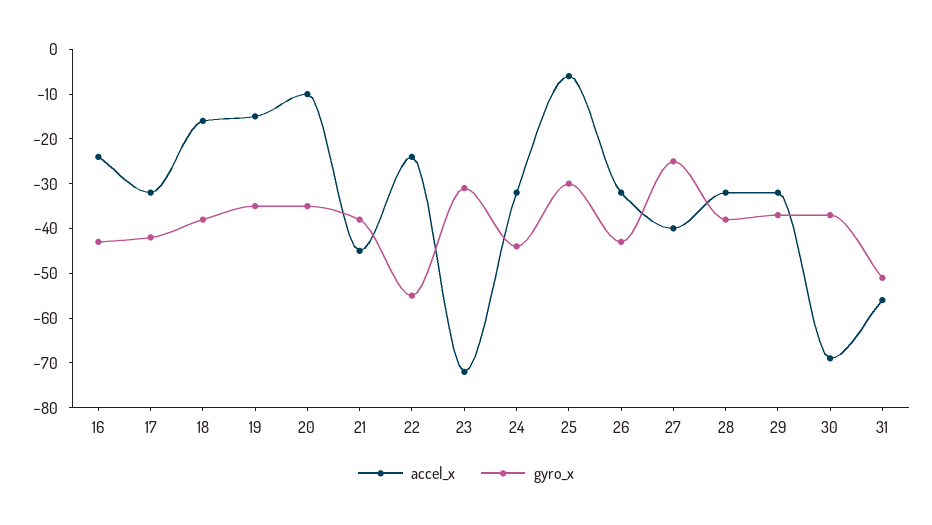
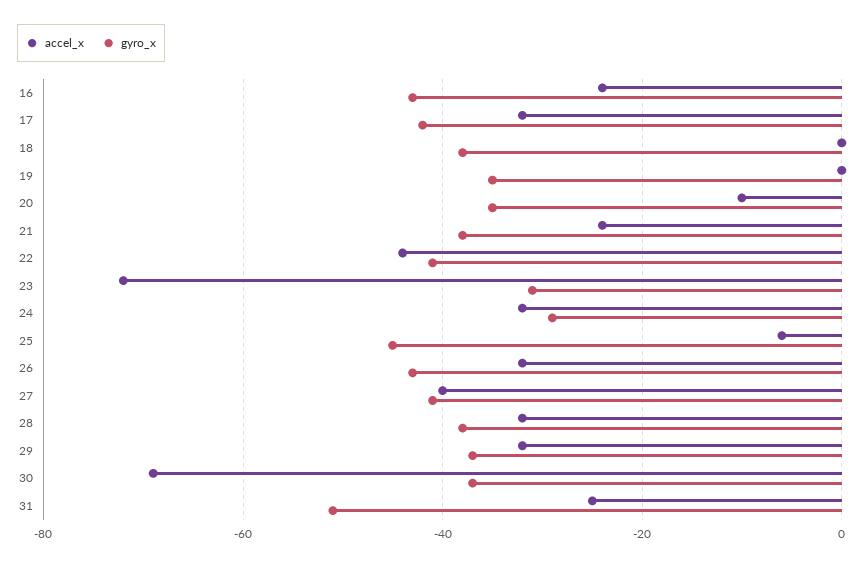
  {
    "accel_x": {
      "16": -25,
      "17": -30,
-     "18": -15,
+     "18": 0,
-     "19": -15,
+     "19": 0,
      "20": -10,
-     "21": -45,
+     "21": -25,
-     "22": -25,
+     "22": -45,
      "23": -70,
      "24": -30,
      "25": -5,
      "26": -30,
      "27": -40,
      "28": -30,
      "29": -30,
      "30": -70,
-     "31": -55
+     "31": -25
    },
    "gyro_x": {
      "16": -45,
      "17": -40,
      "18": -40,
      "19": -35,
      "20": -35,
      "21": -40,
-     "22": -55,
+     "22": -40,
      "23": -30,
-     "24": -45,
+     "24": -30,
-     "25": -30,
+     "25": -45,
      "26": -45,
-     "27": -25,
+     "27": -40,
      "28": -40,
      "29": -35,
      "30": -35,
      "31": -50
    }
  }

